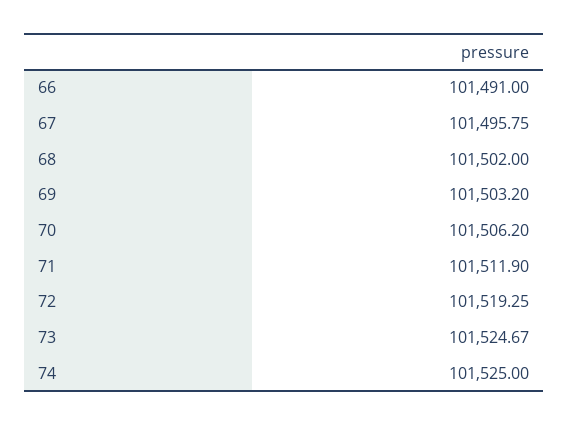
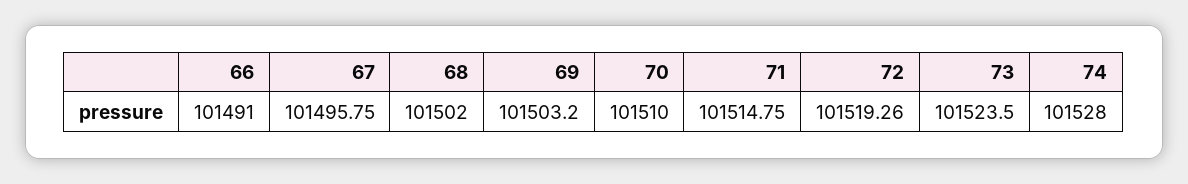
  {
    "66": 101491,
    "67": 101495.75,
    "68": 101502,
    "69": 101503.2,
-   "70": 101506.2,
+   "70": 101510,
-   "71": 101511.9,
+   "71": 101514.75,
-   "72": 101519.25,
+   "72": 101519.26,
-   "73": 101524.67,
+   "73": 101523.5,
-   "74": 101525
+   "74": 101528
  }

